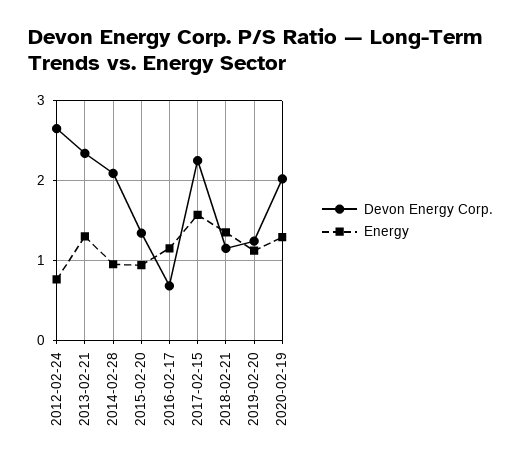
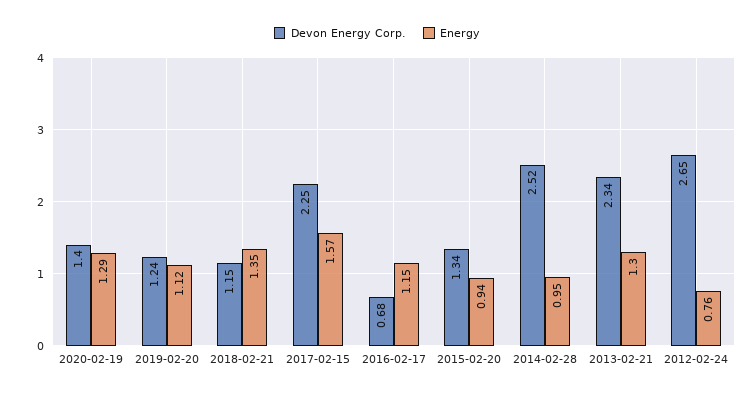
  {
    "Devon Energy Corp.": {
      "2012-02-24": 2.65,
      "2013-02-21": 2.34,
-     "2014-02-28": 2.1,
+     "2014-02-28": 2.52,
      "2015-02-20": 1.34,
      "2016-02-17": 0.68,
      "2017-02-15": 2.25,
      "2018-02-21": 1.15,
      "2019-02-20": 1.24,
-     "2020-02-19": 2
+     "2020-02-19": 1.4
    },
    "Energy": {
      "2012-02-24": 0.76,
      "2013-02-21": 1.3,
      "2014-02-28": 0.95,
      "2015-02-20": 0.94,
      "2016-02-17": 1.15,
      "2017-02-15": 1.57,
      "2018-02-21": 1.35,
      "2019-02-20": 1.12,
      "2020-02-19": 1.29
    }
  }

